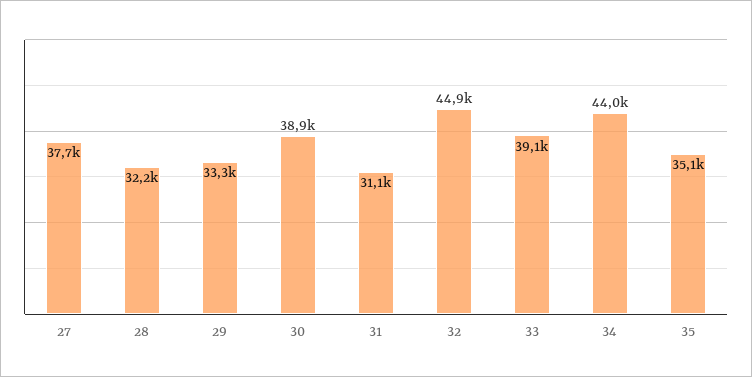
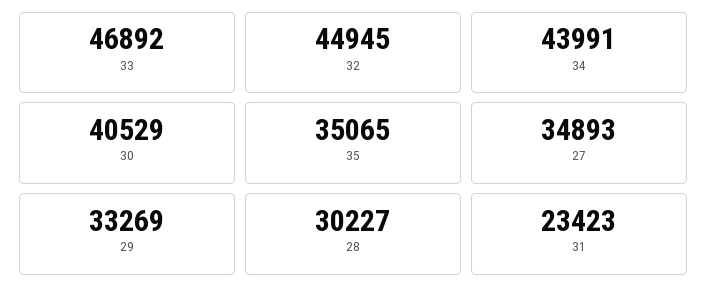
  {
-   "27": 37700,
+   "27": 34893,
-   "28": 32200,
+   "28": 30227,
    "29": 33269,
-   "30": 38900,
+   "30": 40529,
-   "31": 31100,
+   "31": 23423,
    "32": 44945,
-   "33": 39100,
+   "33": 46892,
    "34": 43991,
    "35": 35065
  }

